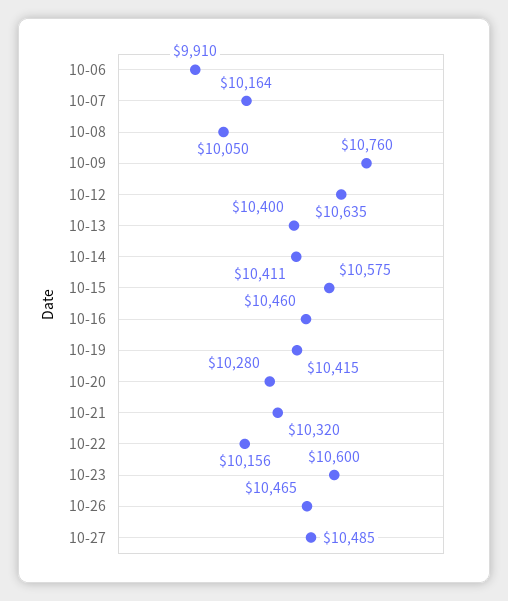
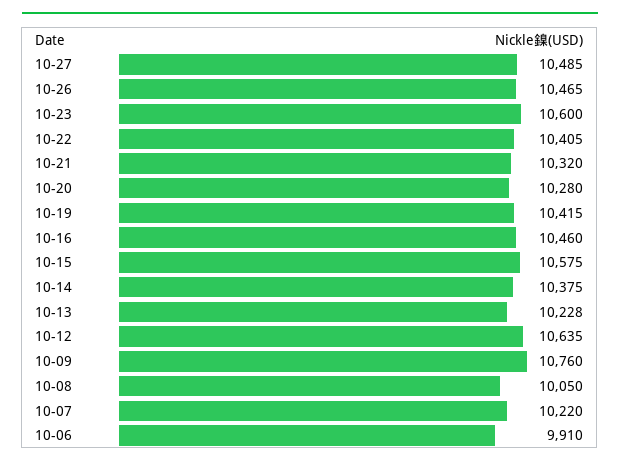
  {
    "10-06": 9910,
-   "10-07": 10164,
+   "10-07": 10220,
    "10-08": 10050,
    "10-09": 10760,
    "10-12": 10635,
-   "10-13": 10400,
+   "10-13": 10228,
-   "10-14": 10411,
+   "10-14": 10375,
    "10-15": 10575,
    "10-16": 10460,
    "10-19": 10415,
    "10-20": 10280,
    "10-21": 10320,
-   "10-22": 10156,
+   "10-22": 10405,
    "10-23": 10600,
    "10-26": 10465,
    "10-27": 10485
  }

